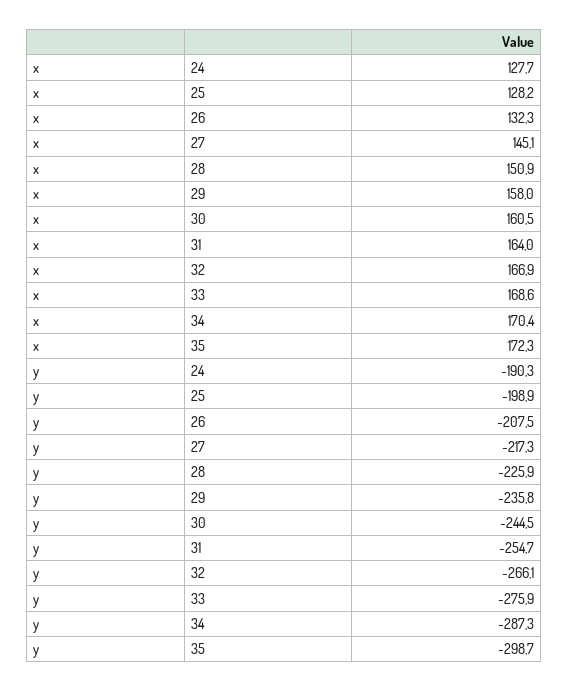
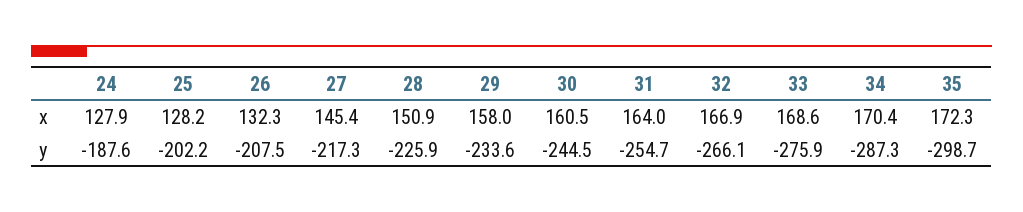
  {
    "x": {
-     "24": 127.7,
+     "24": 127.9,
      "25": 128.2,
      "26": 132.3,
-     "27": 145.1,
+     "27": 145.4,
      "28": 150.9,
      "29": 158,
      "30": 160.5,
      "31": 164,
      "32": 166.9,
      "33": 168.6,
      "34": 170.4,
      "35": 172.3
    },
    "y": {
-     "24": -190.3,
+     "24": -187.6,
-     "25": -198.9,
+     "25": -202.2,
      "26": -207.5,
      "27": -217.3,
      "28": -225.9,
-     "29": -235.8,
+     "29": -233.6,
      "30": -244.5,
      "31": -254.7,
      "32": -266.1,
      "33": -275.9,
      "34": -287.3,
      "35": -298.7
    }
  }

